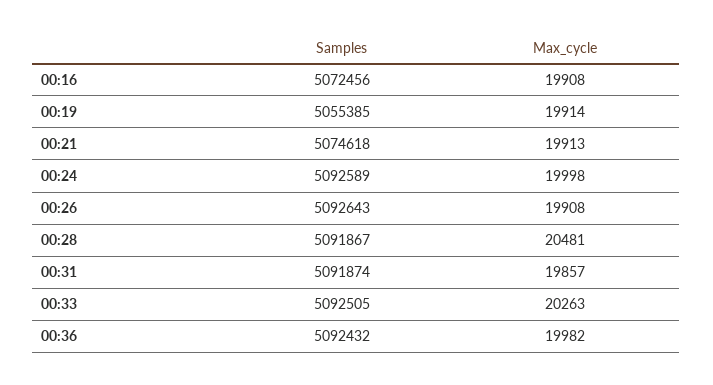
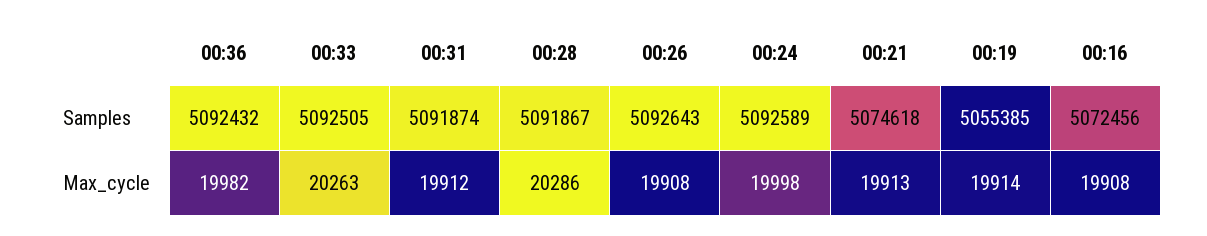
  {
    "Samples": {
      "00:16": 5072456,
      "00:19": 5055385,
      "00:21": 5074618,
      "00:24": 5092589,
      "00:26": 5092643,
      "00:28": 5091867,
      "00:31": 5091874,
      "00:33": 5092505,
      "00:36": 5092432
    },
    "Max_cycle": {
      "00:16": 19908,
      "00:19": 19914,
      "00:21": 19913,
      "00:24": 19998,
      "00:26": 19908,
-     "00:28": 20481,
+     "00:28": 20286,
-     "00:31": 19857,
+     "00:31": 19912,
      "00:33": 20263,
      "00:36": 19982
    }
  }

